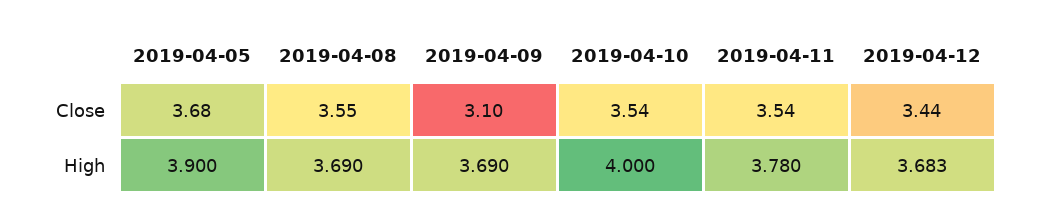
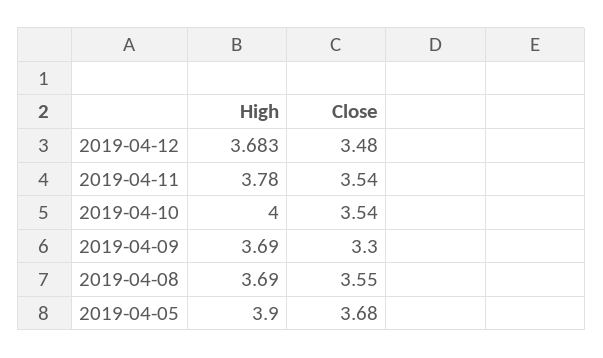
  {
    "2019-04-05": {
      "Close": 3.68,
      "High": 3.9
    },
    "2019-04-08": {
      "Close": 3.55,
      "High": 3.69
    },
    "2019-04-09": {
-     "Close": 3.1,
+     "Close": 3.3,
      "High": 3.69
    },
    "2019-04-10": {
      "Close": 3.54,
      "High": 4
    },
    "2019-04-11": {
      "Close": 3.54,
      "High": 3.78
    },
    "2019-04-12": {
-     "Close": 3.44,
+     "Close": 3.48,
      "High": 3.683
    }
  }

